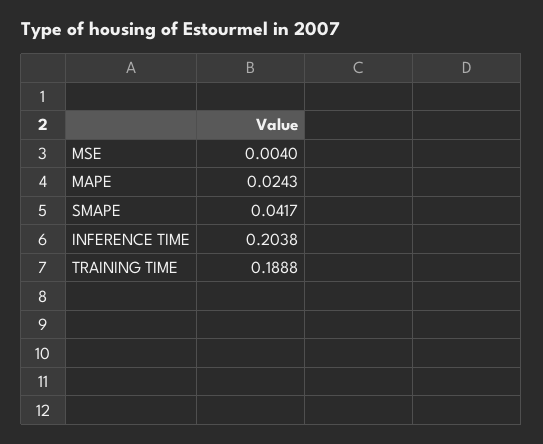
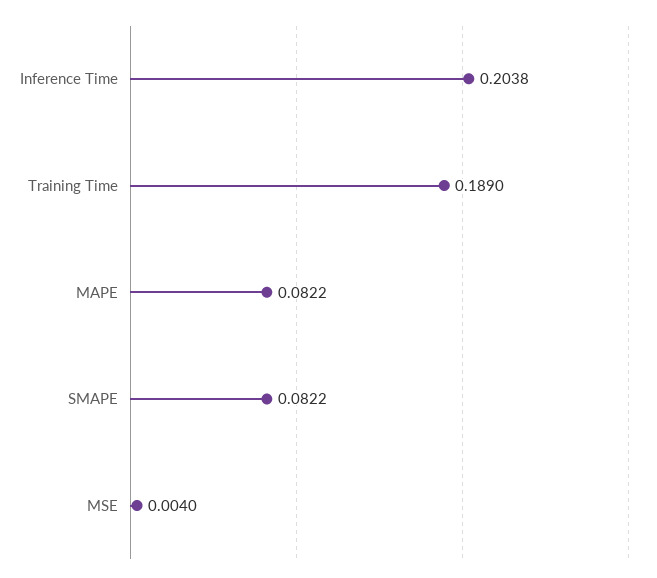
  {
    "MSE": 0.004,
-   "MAPE": 0.0243,
+   "MAPE": 0.0822,
-   "SMAPE": 0.0417,
+   "SMAPE": 0.0822,
    "INFERENCE TIME": 0.2038,
-   "TRAINING TIME": 0.1888
+   "TRAINING TIME": 0.189
  }

